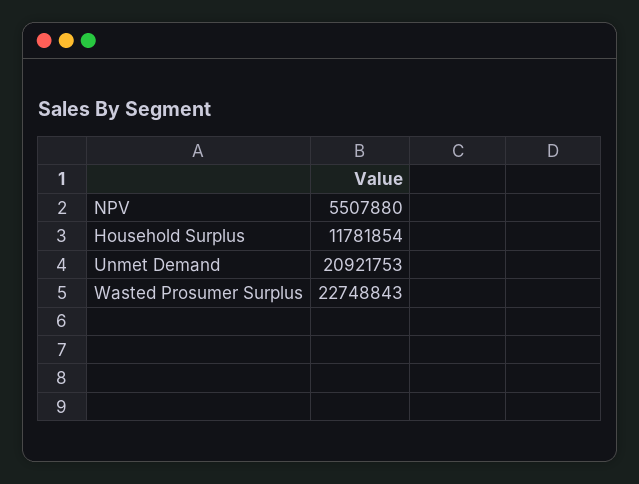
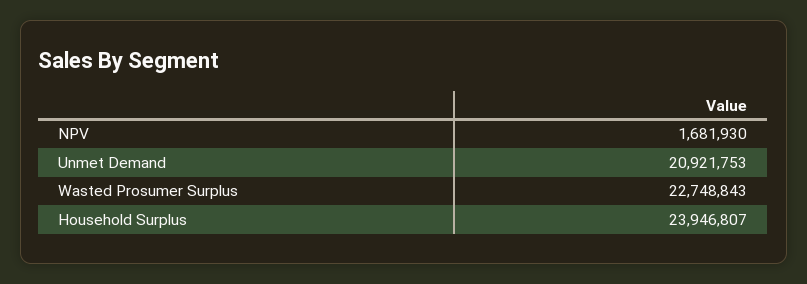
  {
-   "NPV": 5507880,
+   "NPV": 1681930,
-   "Household Surplus": 11781854,
+   "Household Surplus": 23946807,
    "Unmet Demand": 20921753,
    "Wasted Prosumer Surplus": 22748843
  }

